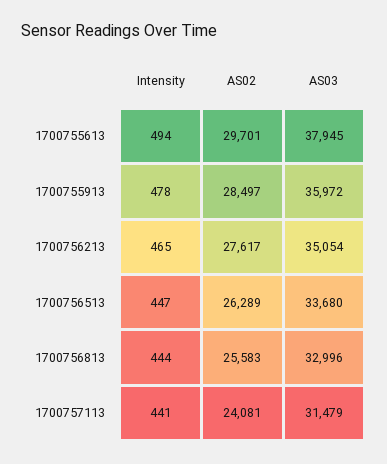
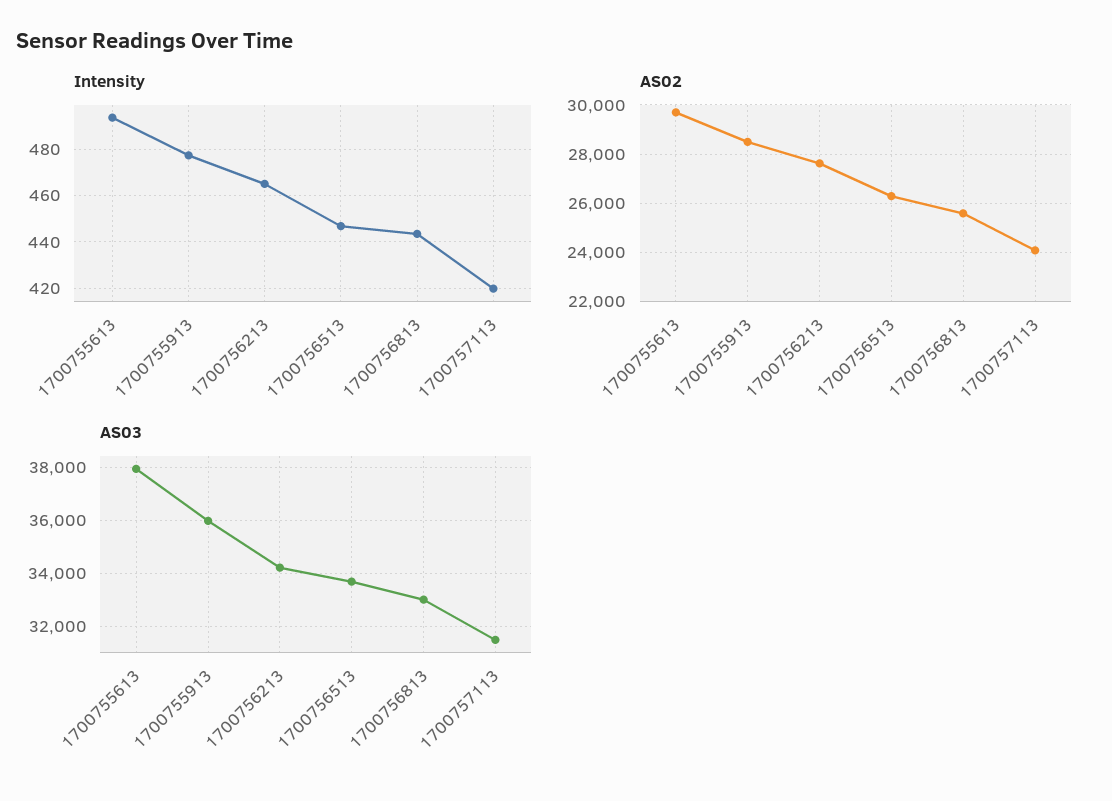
  {
    "Intensity": {
      "1700755613": 494,
      "1700755913": 478,
      "1700756213": 465,
      "1700756513": 447,
      "1700756813": 444,
-     "1700757113": 441
+     "1700757113": 420
    },
    "AS02": {
      "1700755613": 29701,
      "1700755913": 28497,
      "1700756213": 27617,
      "1700756513": 26289,
      "1700756813": 25583,
      "1700757113": 24081
    },
    "AS03": {
      "1700755613": 37945,
      "1700755913": 35972,
-     "1700756213": 35054,
+     "1700756213": 34250,
      "1700756513": 33680,
      "1700756813": 32996,
      "1700757113": 31479
    }
  }

